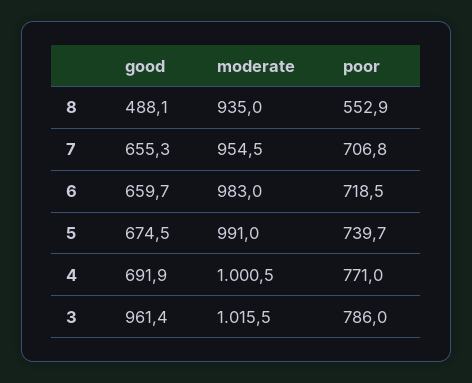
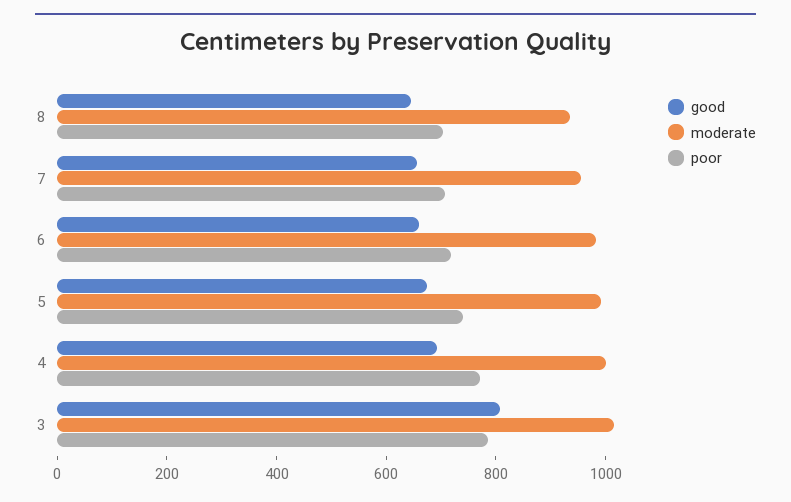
  {
    "good": {
-     "8": 488.1,
+     "8": 650,
      "7": 655.3,
      "6": 659.7,
      "5": 674.5,
      "4": 691.9,
-     "3": 961.4
+     "3": 800
    },
    "moderate": {
      "8": 935,
      "7": 954.5,
      "6": 983,
      "5": 991,
      "4": 1000.5,
      "3": 1015.5
    },
    "poor": {
-     "8": 552.9,
+     "8": 700,
      "7": 706.8,
      "6": 718.5,
      "5": 739.7,
      "4": 771,
      "3": 786
    }
  }

